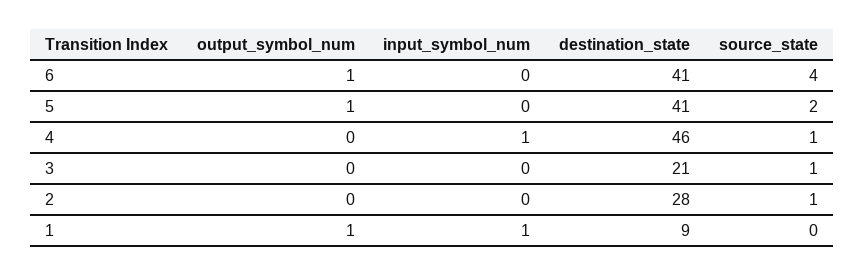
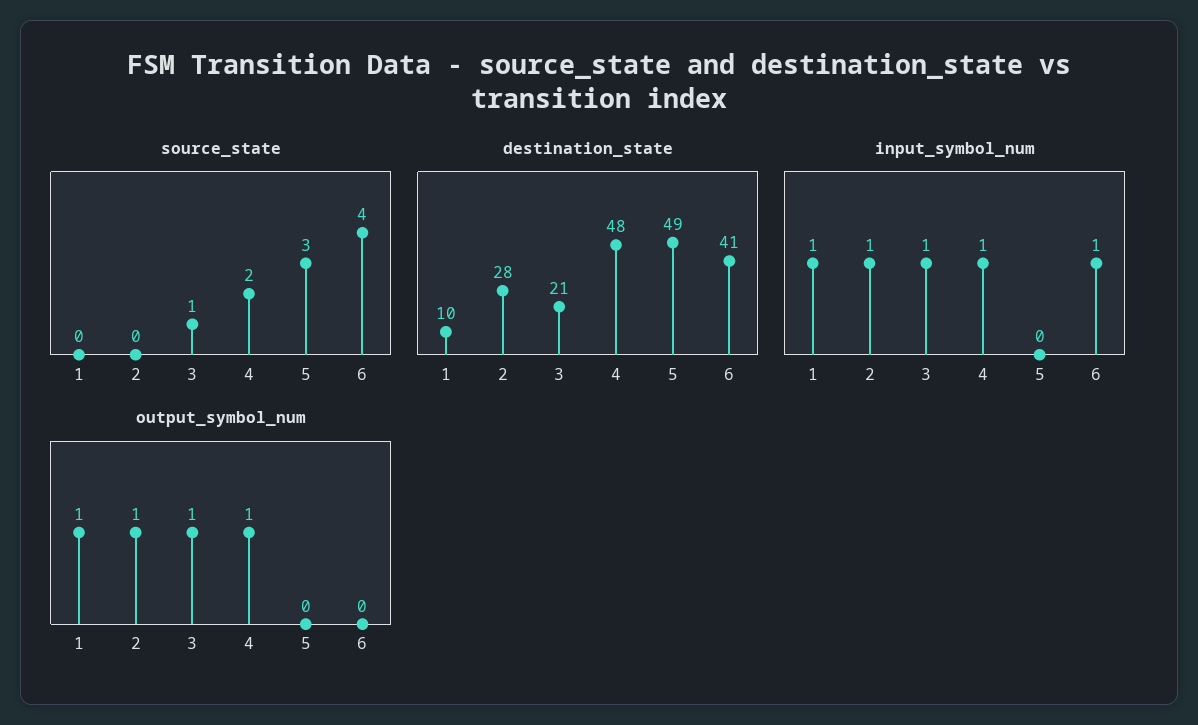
  {
    "output_symbol_num": {
-     "6": 1,
+     "6": 0,
-     "5": 1,
+     "5": 0,
-     "4": 0,
+     "4": 1,
-     "3": 0,
+     "3": 1,
-     "2": 0,
+     "2": 1,
      "1": 1
    },
    "input_symbol_num": {
-     "6": 0,
+     "6": 1,
      "5": 0,
      "4": 1,
-     "3": 0,
+     "3": 1,
-     "2": 0,
+     "2": 1,
      "1": 1
    },
    "destination_state": {
      "6": 41,
-     "5": 41,
+     "5": 49,
-     "4": 46,
+     "4": 48,
      "3": 21,
      "2": 28,
-     "1": 9
+     "1": 10
    },
    "source_state": {
      "6": 4,
-     "5": 2,
+     "5": 3,
-     "4": 1,
+     "4": 2,
      "3": 1,
-     "2": 1,
+     "2": 0,
      "1": 0
    }
  }

